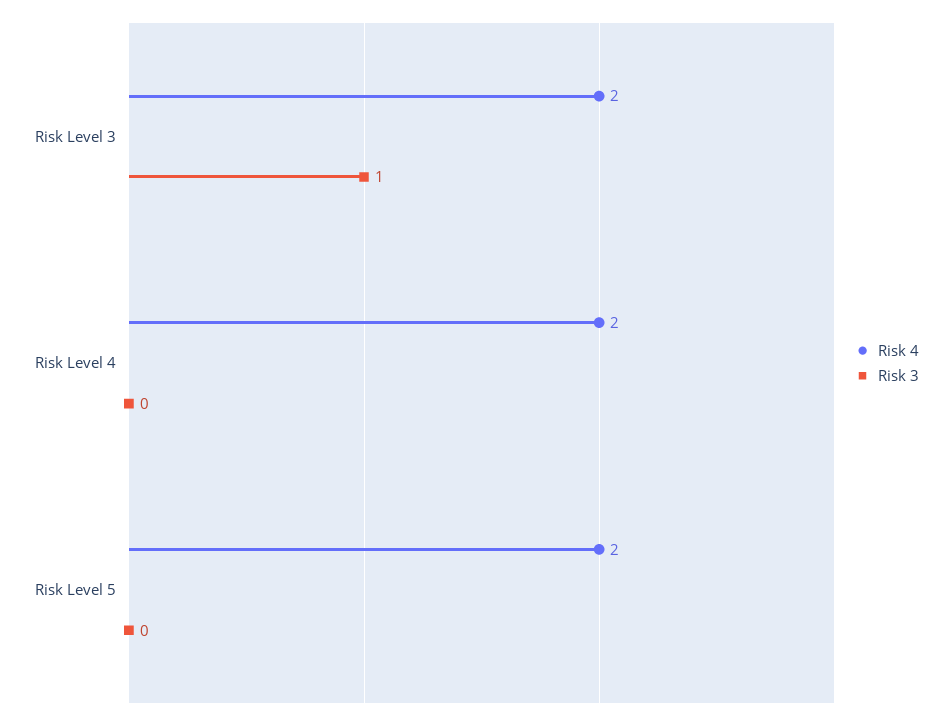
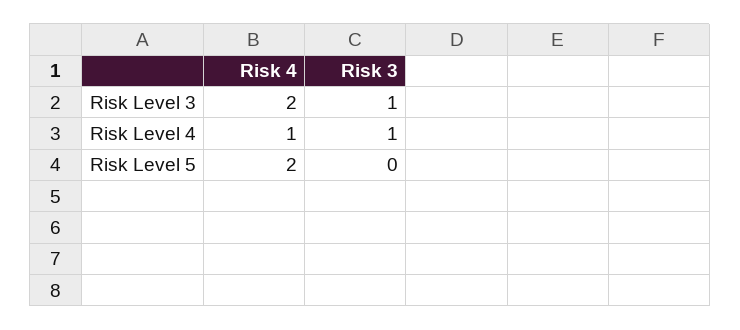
  {
    "Risk 4": {
      "Risk Level 3": 2,
-     "Risk Level 4": 2,
+     "Risk Level 4": 1,
      "Risk Level 5": 2
    },
    "Risk 3": {
      "Risk Level 3": 1,
-     "Risk Level 4": 0,
+     "Risk Level 4": 1,
      "Risk Level 5": 0
    }
  }

